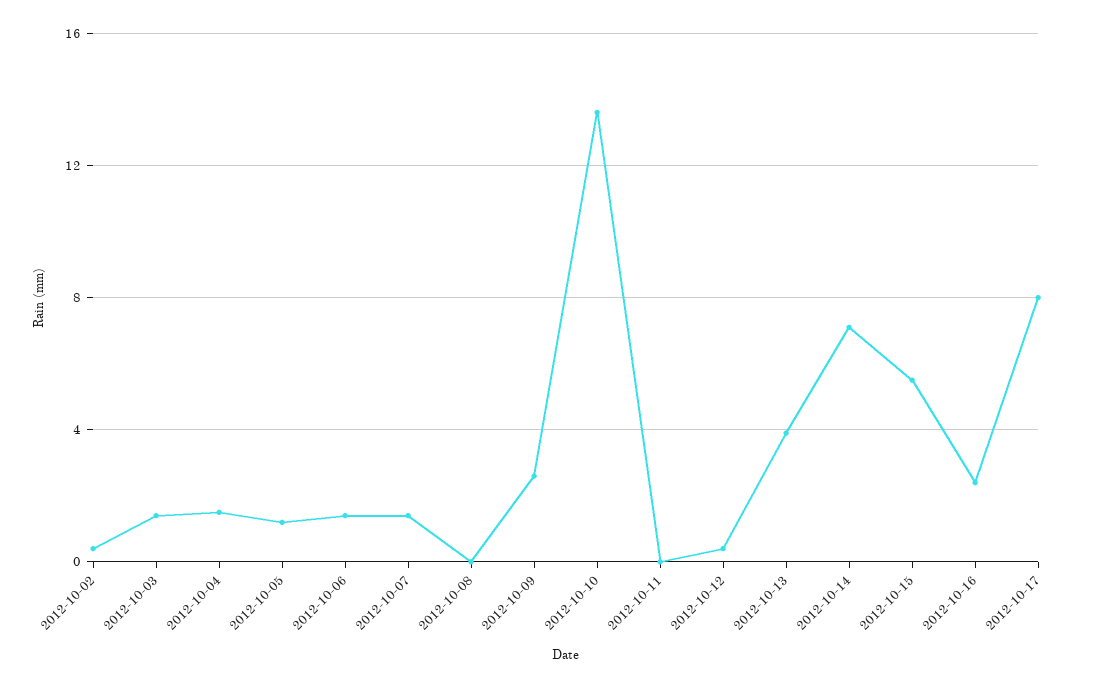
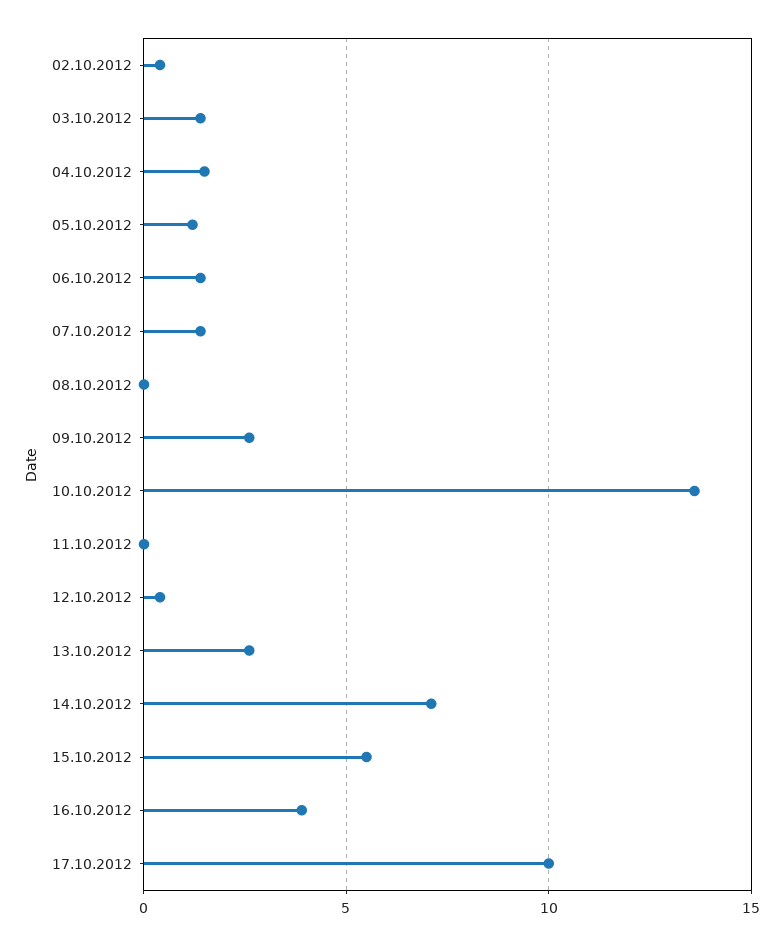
  {
    "2012-10-02": 0.5,
    "2012-10-03": 1.5,
    "2012-10-04": 1.5,
    "2012-10-05": 1,
    "2012-10-06": 1.5,
    "2012-10-07": 1.5,
    "2012-10-08": 0,
    "2012-10-09": 2.5,
    "2012-10-10": 13.5,
    "2012-10-11": 0,
    "2012-10-12": 0.5,
-   "2012-10-13": 4,
+   "2012-10-13": 2.5,
    "2012-10-14": 7,
    "2012-10-15": 5.5,
-   "2012-10-16": 2.5,
+   "2012-10-16": 4,
-   "2012-10-17": 8
+   "2012-10-17": 10
  }

